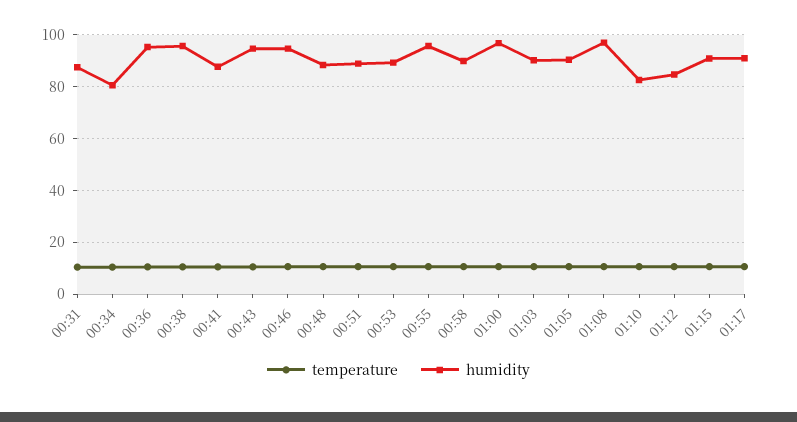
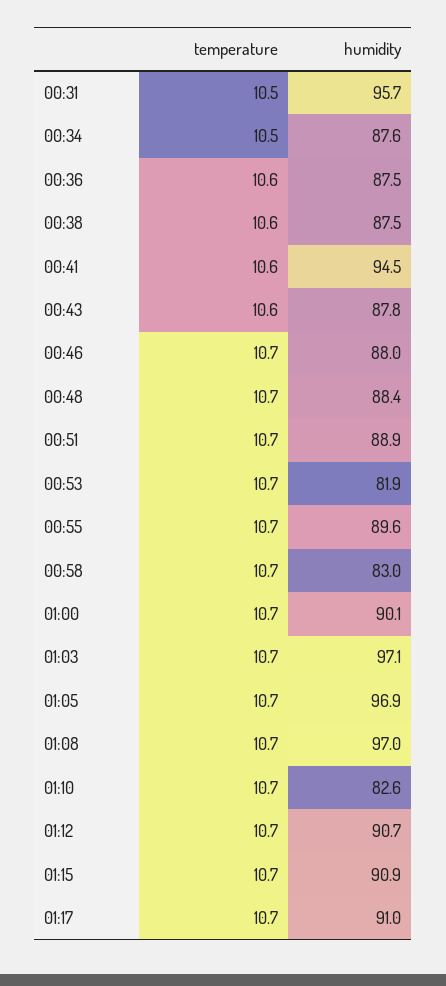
  {
    "temperature": {
      "00:31": 10.5,
      "00:34": 10.5,
      "00:36": 10.6,
      "00:38": 10.6,
      "00:41": 10.6,
      "00:43": 10.6,
      "00:46": 10.7,
      "00:48": 10.7,
      "00:51": 10.7,
      "00:53": 10.7,
      "00:55": 10.7,
      "00:58": 10.7,
      "01:00": 10.7,
      "01:03": 10.7,
      "01:05": 10.7,
      "01:08": 10.7,
      "01:10": 10.7,
      "01:12": 10.7,
      "01:15": 10.7,
      "01:17": 10.7
    },
    "humidity": {
-     "00:31": 87.5,
+     "00:31": 95.7,
-     "00:34": 80,
+     "00:34": 87.6,
-     "00:36": 95,
+     "00:36": 87.5,
-     "00:38": 95,
+     "00:38": 87.5,
-     "00:41": 87.5,
+     "00:41": 94.5,
-     "00:43": 95,
+     "00:43": 87.8,
-     "00:46": 95,
+     "00:46": 88,
      "00:48": 88.4,
      "00:51": 88.9,
-     "00:53": 90,
+     "00:53": 81.9,
-     "00:55": 95,
+     "00:55": 89.6,
-     "00:58": 90,
+     "00:58": 83,
-     "01:00": 97.5,
+     "01:00": 90.1,
-     "01:03": 90,
+     "01:03": 97.1,
-     "01:05": 90,
+     "01:05": 96.9,
      "01:08": 97,
      "01:10": 82.6,
-     "01:12": 85,
+     "01:12": 90.7,
      "01:15": 90.9,
      "01:17": 91
    }
  }

